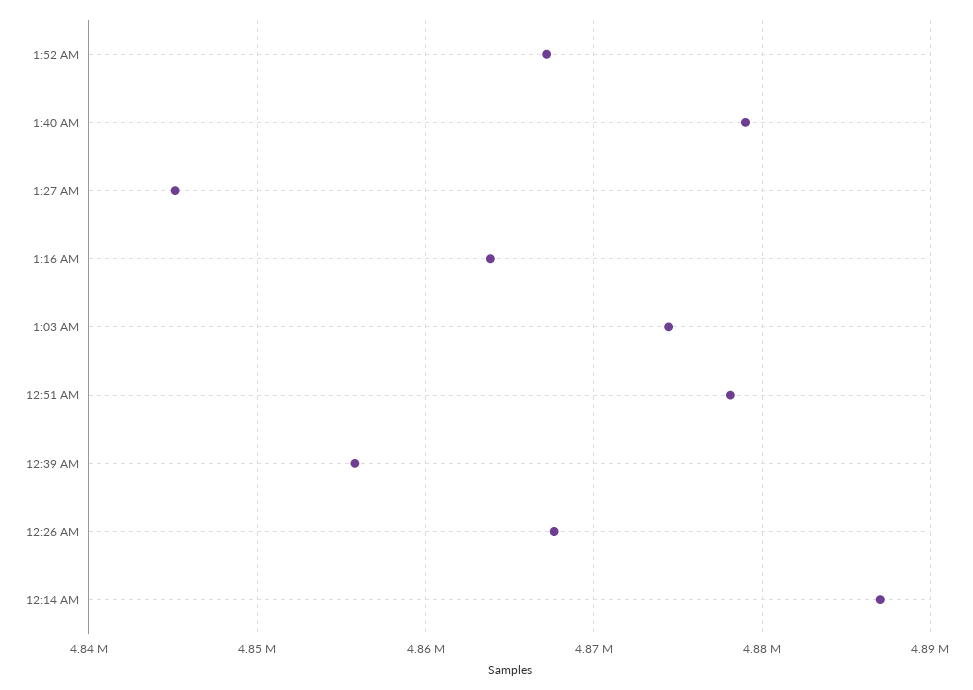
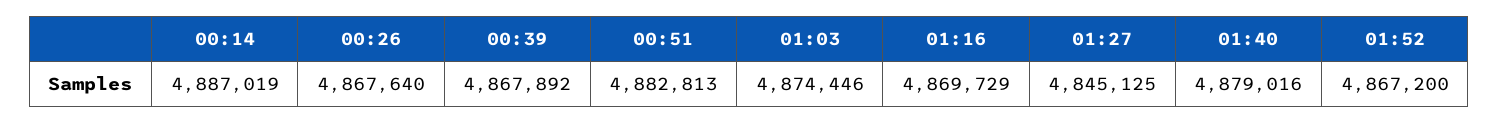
  {
    "1:52 AM": 4867200,
    "1:40 AM": 4879016,
    "1:27 AM": 4845125,
-   "1:16 AM": 4864000,
+   "1:16 AM": 4869729,
    "1:03 AM": 4874446,
-   "12:51 AM": 4878000,
+   "12:51 AM": 4882813,
-   "12:39 AM": 4856000,
+   "12:39 AM": 4867892,
    "12:26 AM": 4867640,
    "12:14 AM": 4887019
  }

